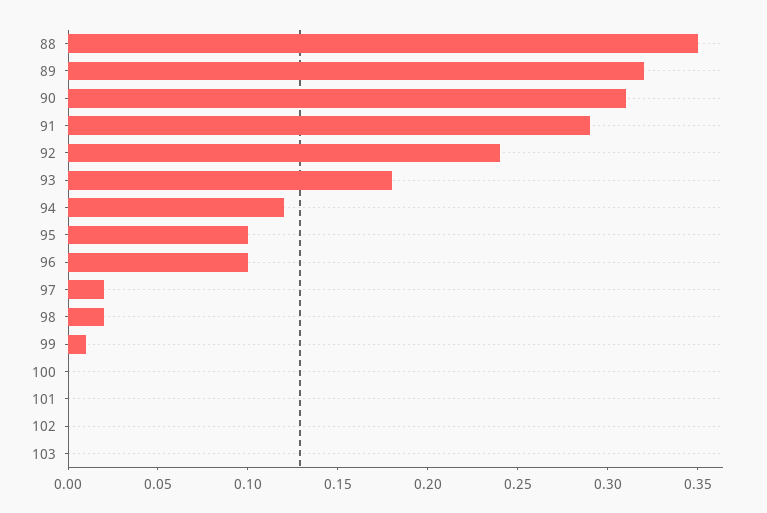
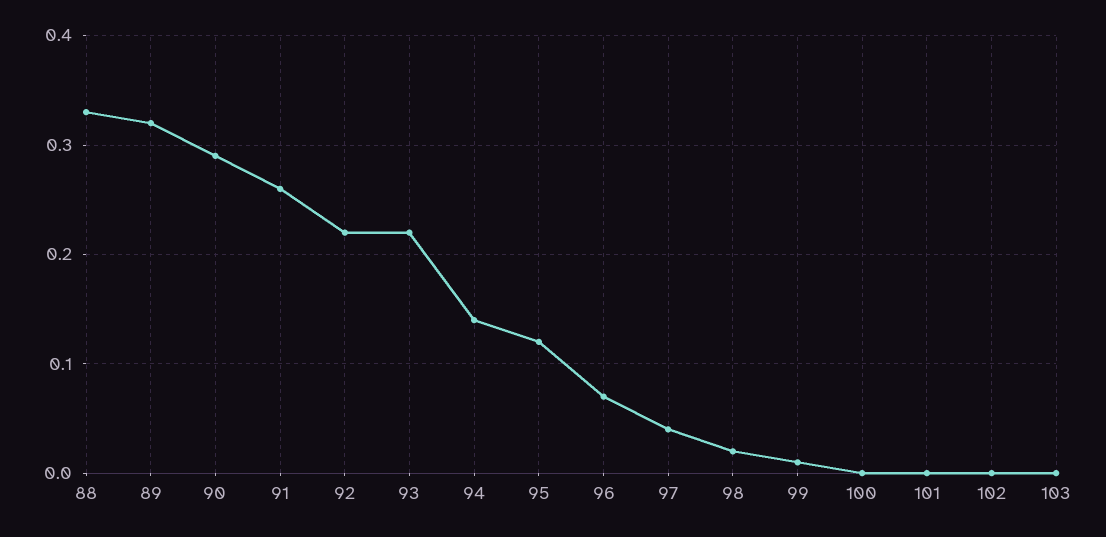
  {
-   "88": 0.35,
+   "88": 0.33,
    "89": 0.32,
-   "90": 0.31,
+   "90": 0.29,
-   "91": 0.29,
+   "91": 0.26,
-   "92": 0.24,
+   "92": 0.22,
-   "93": 0.18,
+   "93": 0.22,
-   "94": 0.12,
+   "94": 0.14,
-   "95": 0.1,
+   "95": 0.12,
-   "96": 0.1,
+   "96": 0.07,
-   "97": 0.02,
+   "97": 0.04,
    "98": 0.02,
    "99": 0.01,
    "100": 0,
    "101": 0,
    "102": 0,
    "103": 0
  }

